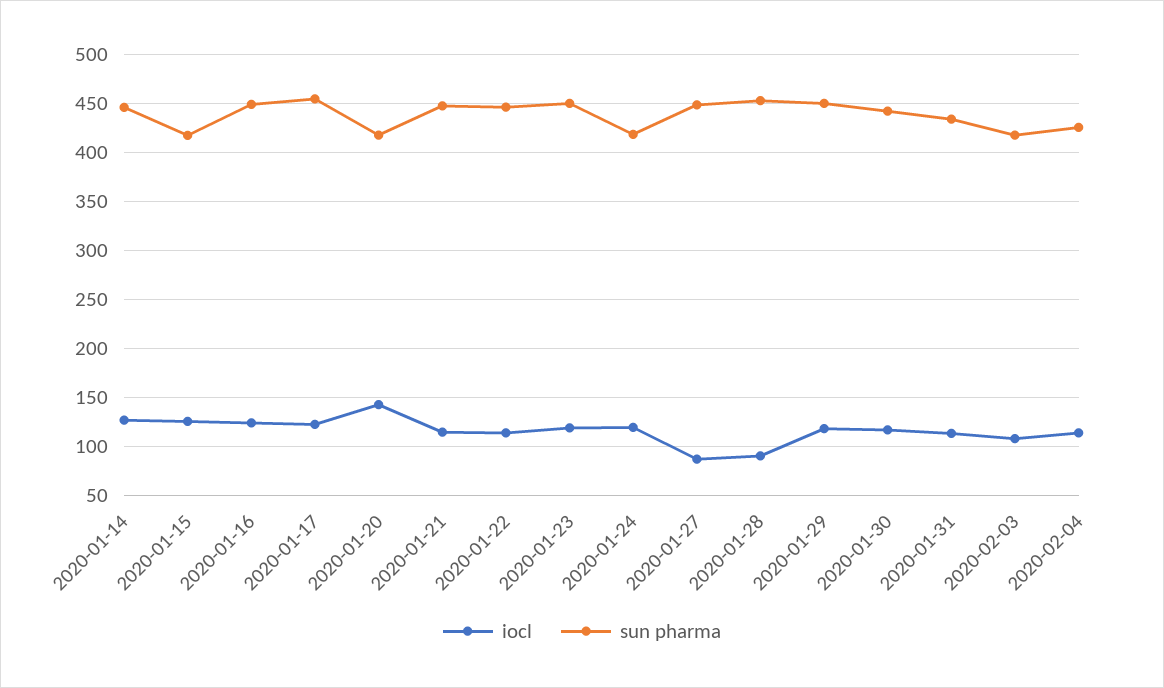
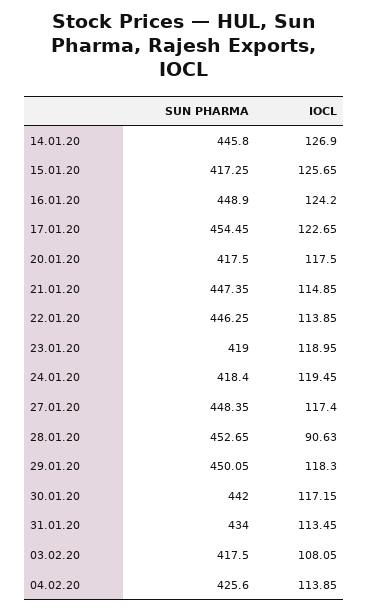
  {
    "iocl": {
      "2020-01-14": 126.9,
      "2020-01-15": 125.65,
      "2020-01-16": 124.2,
      "2020-01-17": 122.65,
-     "2020-01-20": 140,
+     "2020-01-20": 117.5,
      "2020-01-21": 114.85,
      "2020-01-22": 113.85,
      "2020-01-23": 118.95,
      "2020-01-24": 119.45,
-     "2020-01-27": 90,
+     "2020-01-27": 117.4,
      "2020-01-28": 90.63,
      "2020-01-29": 118.3,
      "2020-01-30": 117.15,
      "2020-01-31": 113.45,
      "2020-02-03": 108.05,
      "2020-02-04": 113.85
    },
    "sun pharma": {
      "2020-01-14": 445.8,
      "2020-01-15": 417.25,
      "2020-01-16": 448.9,
      "2020-01-17": 454.45,
      "2020-01-20": 417.5,
      "2020-01-21": 447.35,
      "2020-01-22": 446.25,
-     "2020-01-23": 450,
+     "2020-01-23": 419,
      "2020-01-24": 418.4,
      "2020-01-27": 448.35,
      "2020-01-28": 452.65,
      "2020-01-29": 450.05,
      "2020-01-30": 442,
      "2020-01-31": 434,
      "2020-02-03": 417.5,
      "2020-02-04": 425.6
    }
  }

